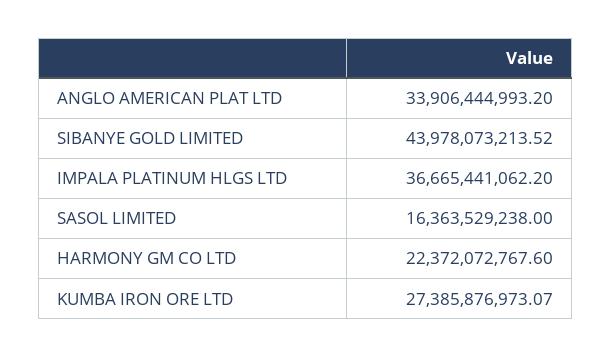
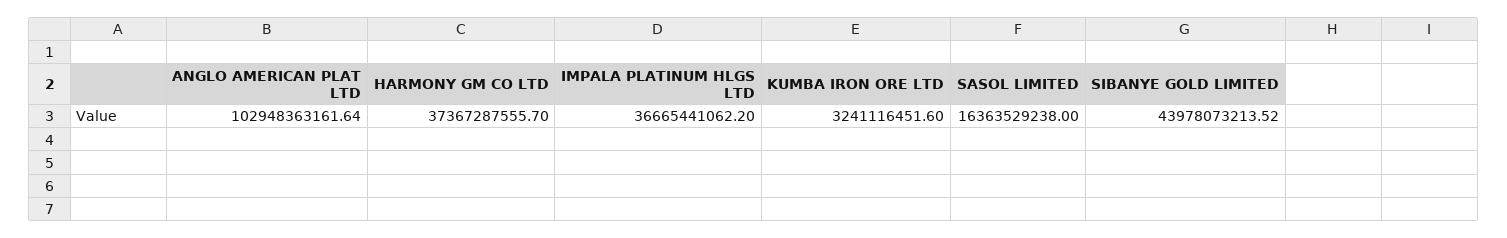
  {
-   "ANGLO AMERICAN PLAT LTD": 33906444993.2,
+   "ANGLO AMERICAN PLAT LTD": 102948363161.64,
    "SIBANYE GOLD LIMITED": 43978073213.52,
    "IMPALA PLATINUM HLGS LTD": 36665441062.2,
    "SASOL LIMITED": 16363529238,
-   "HARMONY GM CO LTD": 22372072767.6,
+   "HARMONY GM CO LTD": 37367287555.7,
-   "KUMBA IRON ORE LTD": 27385876973.07
+   "KUMBA IRON ORE LTD": 3241116451.6
  }

